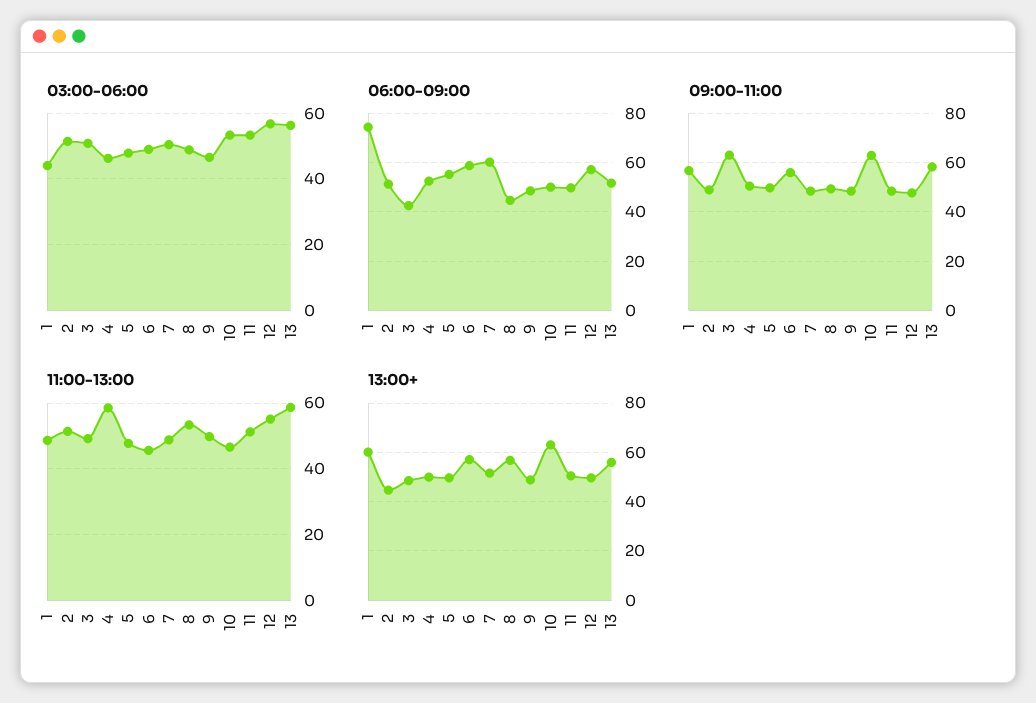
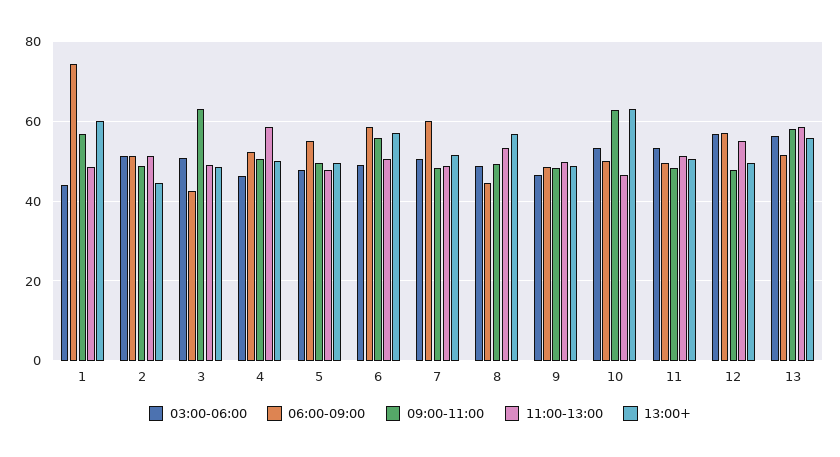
  {
    "03:00-06:00": {
      "1": 44,
      "2": 52,
      "3": 50,
      "4": 46,
      "5": 48,
      "6": 48,
      "7": 50,
      "8": 48,
      "9": 46,
      "10": 54,
      "11": 54,
      "12": 56,
      "13": 56
    },
    "06:00-09:00": {
      "1": 74,
      "2": 52,
      "3": 42,
      "4": 52,
      "5": 56,
      "6": 58,
      "7": 60,
      "8": 44,
      "9": 48,
      "10": 50,
      "11": 50,
      "12": 58,
      "13": 52
    },
    "09:00-11:00": {
      "1": 56,
      "2": 48,
      "3": 64,
      "4": 50,
      "5": 50,
      "6": 56,
      "7": 48,
      "8": 50,
      "9": 48,
      "10": 62,
      "11": 48,
      "12": 48,
      "13": 58
    },
    "11:00-13:00": {
      "1": 48,
      "2": 52,
      "3": 50,
      "4": 58,
      "5": 48,
-     "6": 46,
+     "6": 50,
      "7": 48,
      "8": 54,
      "9": 50,
      "10": 46,
      "11": 52,
      "12": 56,
      "13": 58
    },
    "13:00+": {
      "1": 60,
      "2": 44,
      "3": 48,
      "4": 50,
      "5": 50,
      "6": 58,
      "7": 52,
      "8": 56,
      "9": 48,
      "10": 64,
      "11": 50,
      "12": 50,
      "13": 56
    }
  }

